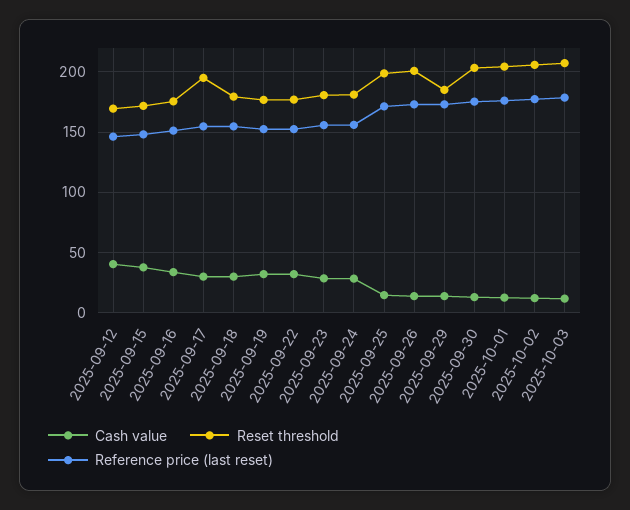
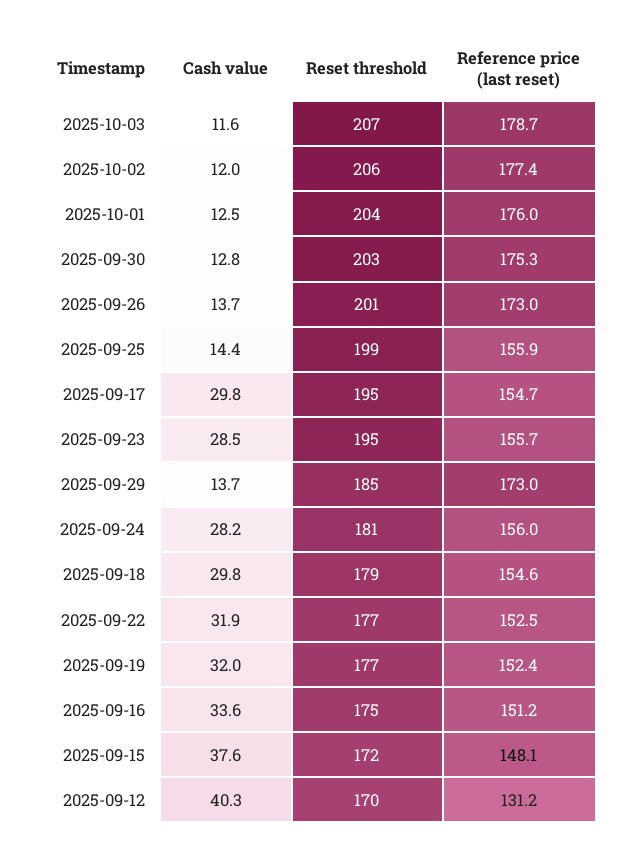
  {
    "Cash value": {
      "2025-09-12": 40.3,
      "2025-09-15": 37.6,
      "2025-09-16": 33.6,
      "2025-09-17": 29.8,
      "2025-09-18": 29.8,
      "2025-09-19": 32,
      "2025-09-22": 31.9,
      "2025-09-23": 28.5,
      "2025-09-24": 28.2,
      "2025-09-25": 14.4,
      "2025-09-26": 13.7,
      "2025-09-29": 13.7,
      "2025-09-30": 12.8,
      "2025-10-01": 12.5,
      "2025-10-02": 12,
      "2025-10-03": 11.6
    },
    "Reset threshold": {
      "2025-09-12": 170,
      "2025-09-15": 172,
      "2025-09-16": 175,
      "2025-09-17": 195,
      "2025-09-18": 179,
      "2025-09-19": 177,
      "2025-09-22": 177,
-     "2025-09-23": 180,
+     "2025-09-23": 195,
      "2025-09-24": 181,
      "2025-09-25": 199,
      "2025-09-26": 201,
      "2025-09-29": 185,
      "2025-09-30": 203,
      "2025-10-01": 204,
      "2025-10-02": 206,
      "2025-10-03": 207
    },
    "Reference price (last reset)": {
-     "2025-09-12": 145,
+     "2025-09-12": 131.2,
      "2025-09-15": 148.1,
      "2025-09-16": 151.2,
      "2025-09-17": 154.7,
      "2025-09-18": 154.6,
      "2025-09-19": 152.4,
      "2025-09-22": 152.5,
      "2025-09-23": 155.7,
      "2025-09-24": 156,
-     "2025-09-25": 170,
+     "2025-09-25": 155.9,
      "2025-09-26": 173,
      "2025-09-29": 173,
      "2025-09-30": 175.3,
      "2025-10-01": 176,
      "2025-10-02": 177.4,
      "2025-10-03": 178.7
    }
  }

